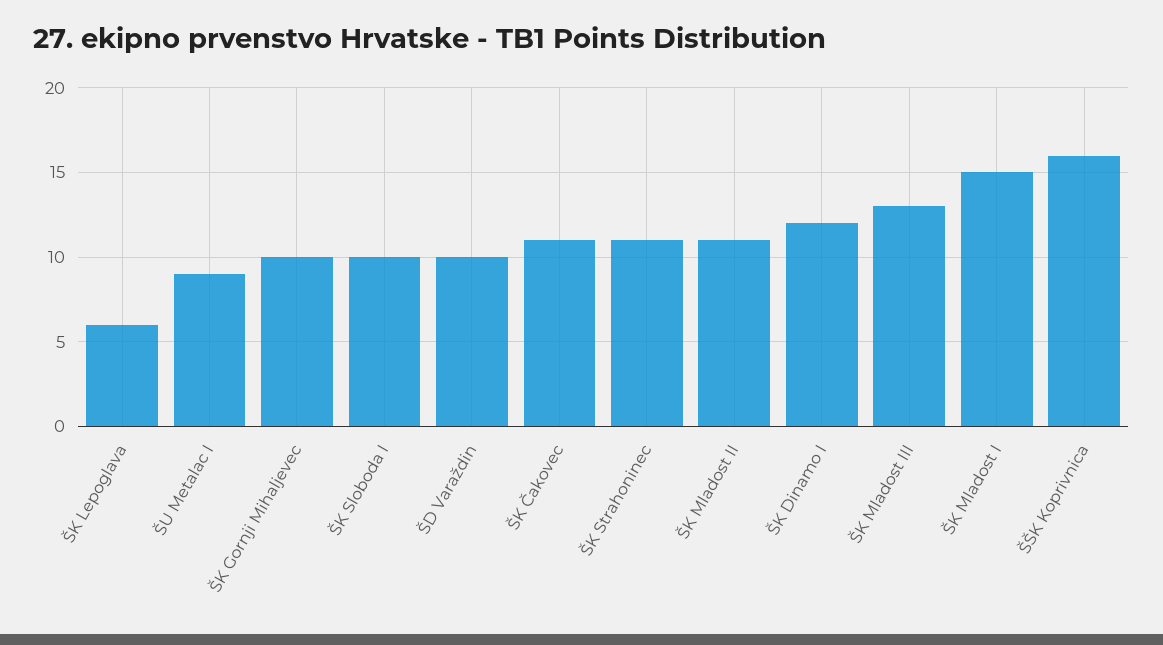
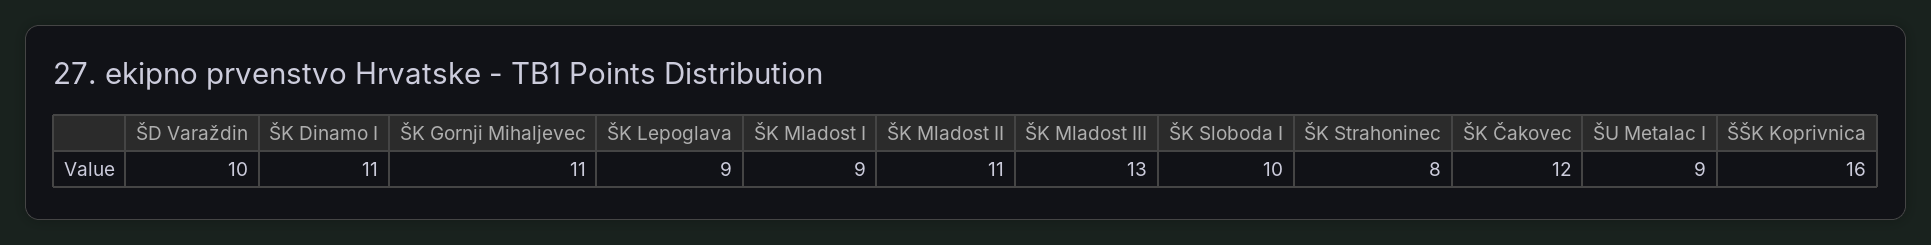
  {
-   "ŠK Lepoglava": 6,
+   "ŠK Lepoglava": 9,
    "ŠU Metalac I": 9,
-   "ŠK Gornji Mihaljevec": 10,
+   "ŠK Gornji Mihaljevec": 11,
    "ŠK Sloboda I": 10,
    "ŠD Varaždin": 10,
-   "ŠK Čakovec": 11,
+   "ŠK Čakovec": 12,
-   "ŠK Strahoninec": 11,
+   "ŠK Strahoninec": 8,
    "ŠK Mladost II": 11,
-   "ŠK Dinamo I": 12,
+   "ŠK Dinamo I": 11,
    "ŠK Mladost III": 13,
-   "ŠK Mladost I": 15,
+   "ŠK Mladost I": 9,
    "ŠŠK Koprivnica": 16
  }

